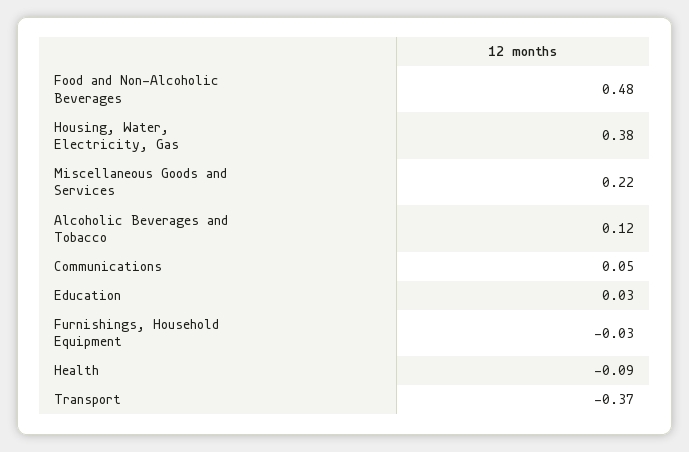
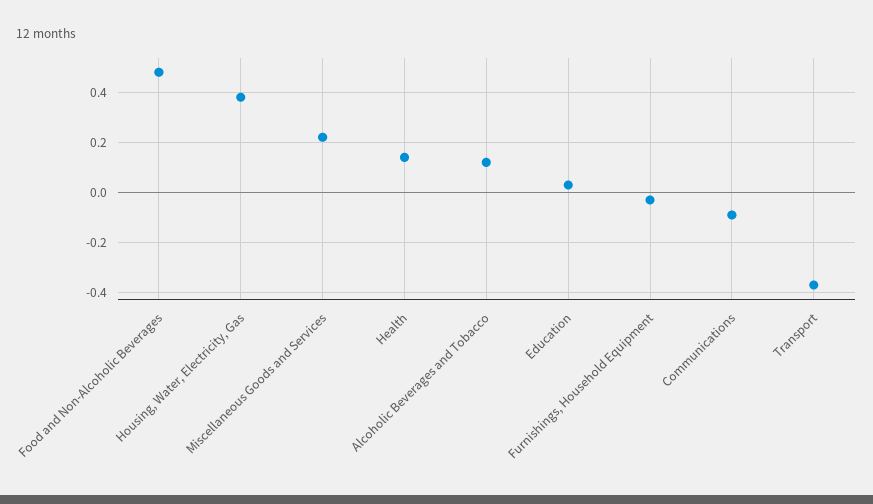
  {
    "Food and Non-Alcoholic Beverages": 0.48,
    "Housing, Water, Electricity, Gas": 0.38,
    "Miscellaneous Goods and Services": 0.22,
    "Alcoholic Beverages and Tobacco": 0.12,
-   "Communications": 0.05,
+   "Communications": -0.1,
    "Education": 0.03,
    "Furnishings, Household Equipment": -0.03,
-   "Health": -0.09,
+   "Health": 0.15,
    "Transport": -0.37
  }

